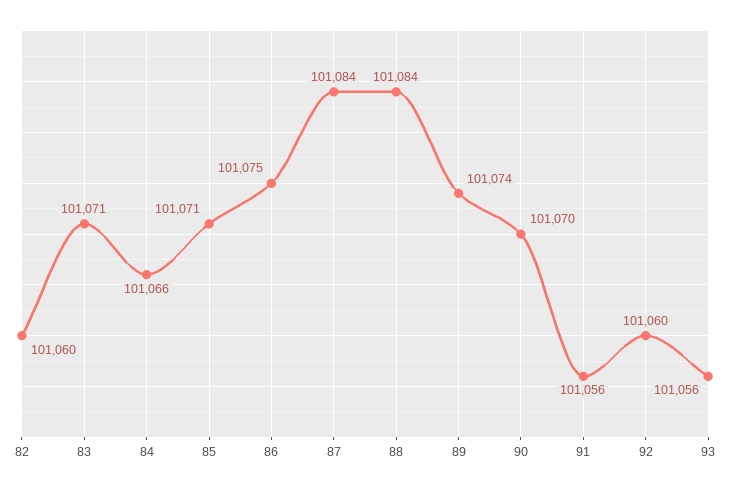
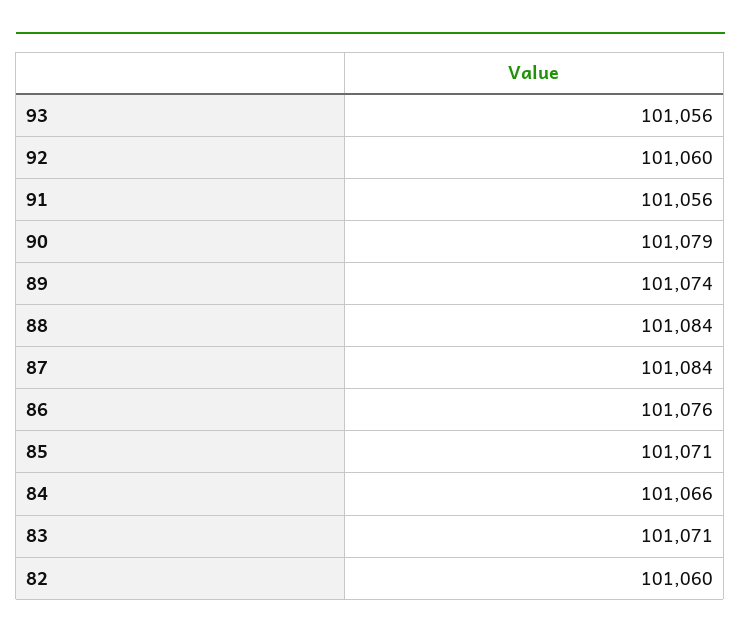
  {
    "82": 101060,
    "83": 101071,
    "84": 101066,
    "85": 101071,
-   "86": 101075,
+   "86": 101076,
    "87": 101084,
    "88": 101084,
    "89": 101074,
-   "90": 101070,
+   "90": 101079,
    "91": 101056,
    "92": 101060,
    "93": 101056
  }

